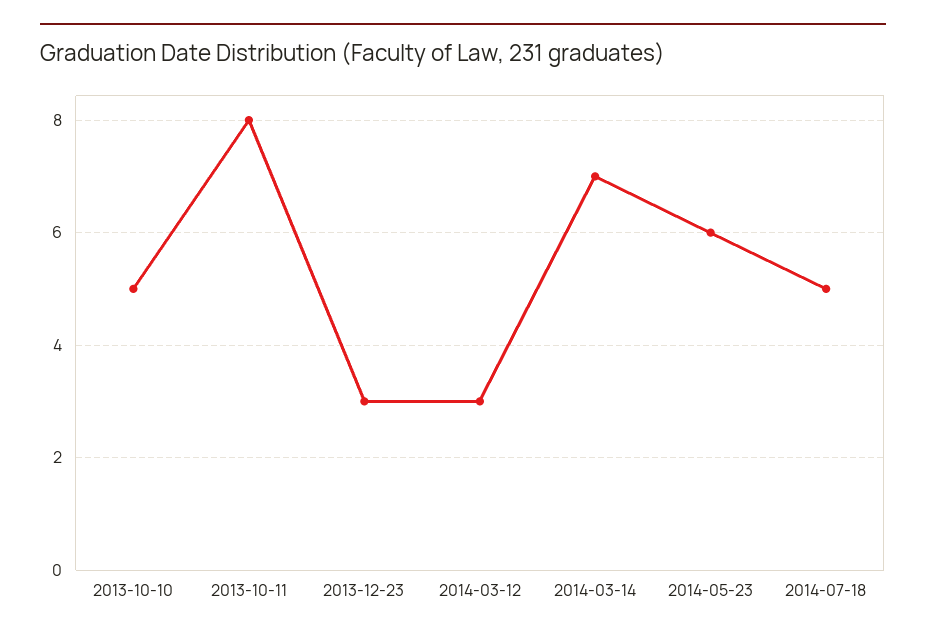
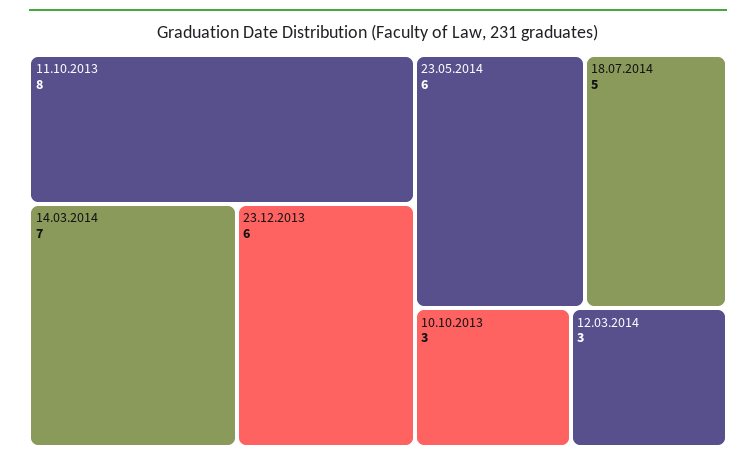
  {
-   "2013-10-10": 5,
+   "2013-10-10": 3,
    "2013-10-11": 8,
-   "2013-12-23": 3,
+   "2013-12-23": 6,
    "2014-03-12": 3,
    "2014-03-14": 7,
    "2014-05-23": 6,
    "2014-07-18": 5
  }

